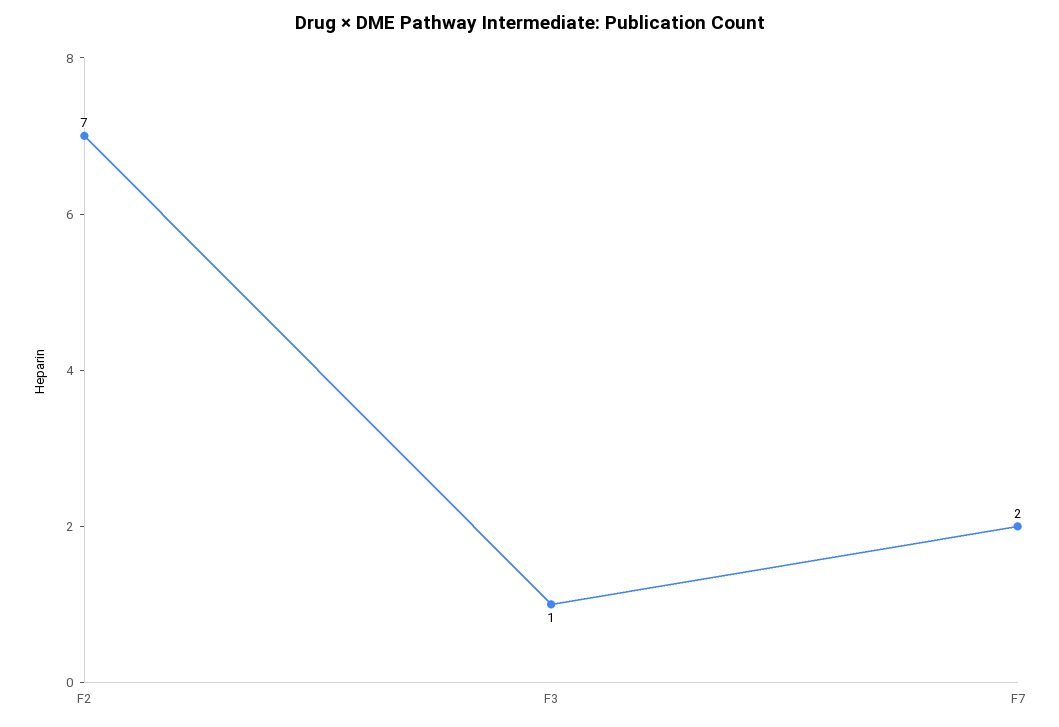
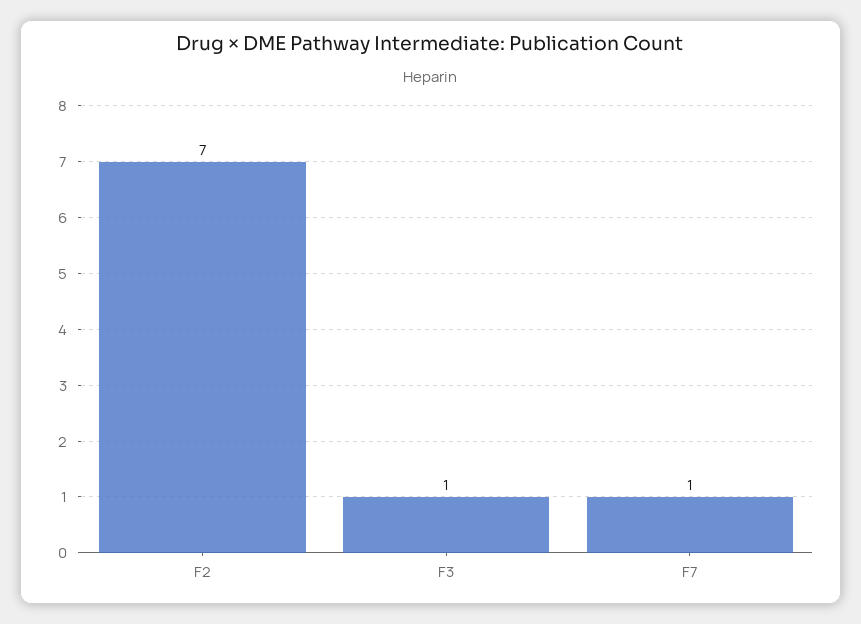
  {
    "F2": 7,
    "F3": 1,
-   "F7": 2
+   "F7": 1
  }

